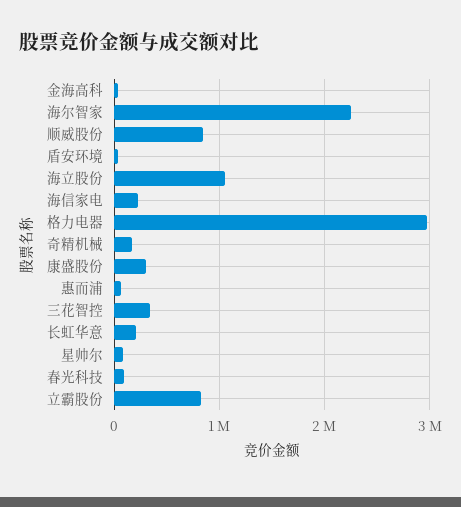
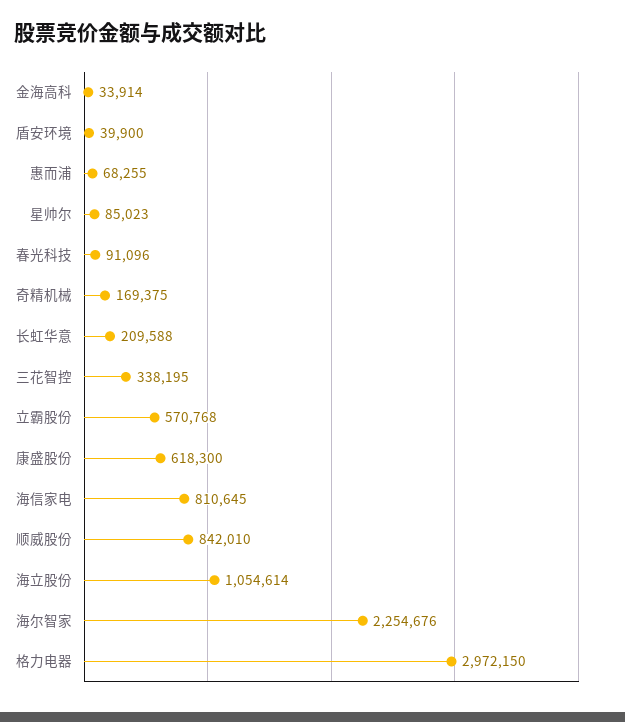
  {
    "金海高科": 33914,
    "海尔智家": 2254676,
    "顺威股份": 842010,
    "盾安环境": 39900,
    "海立股份": 1054614,
-   "海信家电": 200000,
+   "海信家电": 810645,
    "格力电器": 2972150,
    "奇精机械": 169375,
-   "康盛股份": 300000,
+   "康盛股份": 618300,
    "惠而浦": 68255,
    "三花智控": 338195,
    "长虹华意": 209588,
    "星帅尔": 85023,
    "春光科技": 91096,
-   "立霸股份": 800000
+   "立霸股份": 570768
  }

